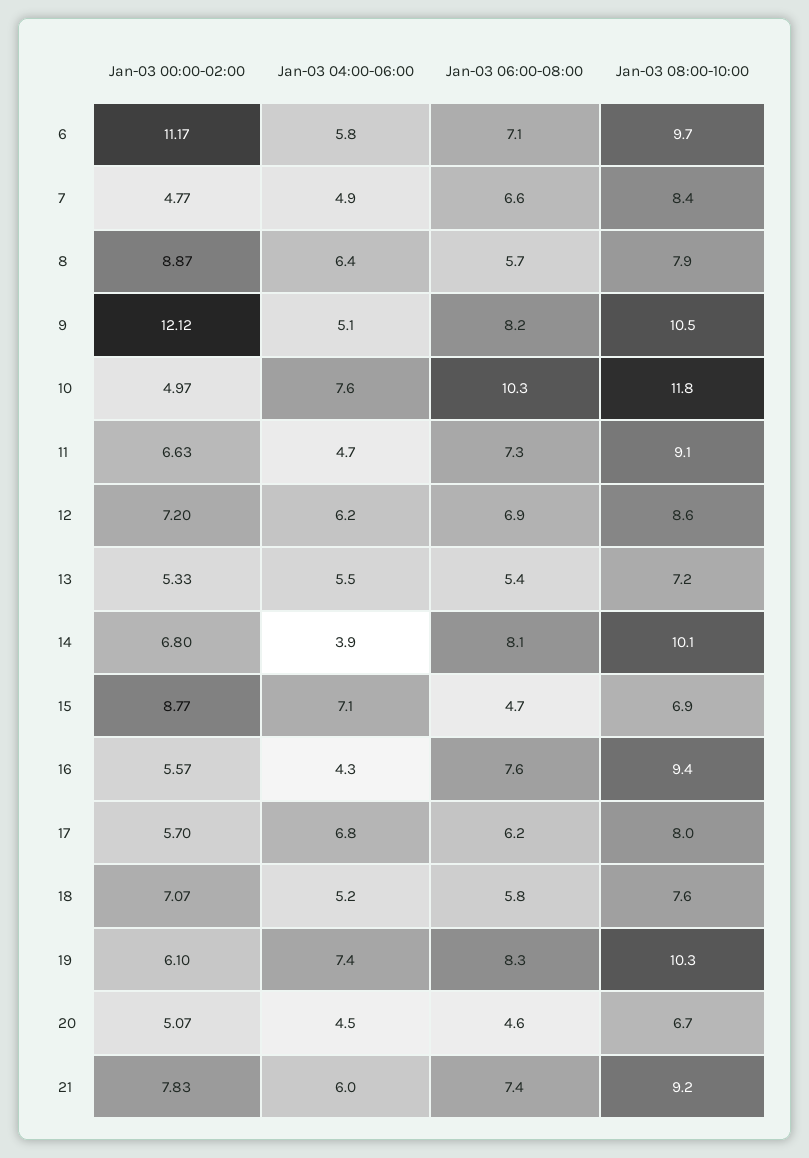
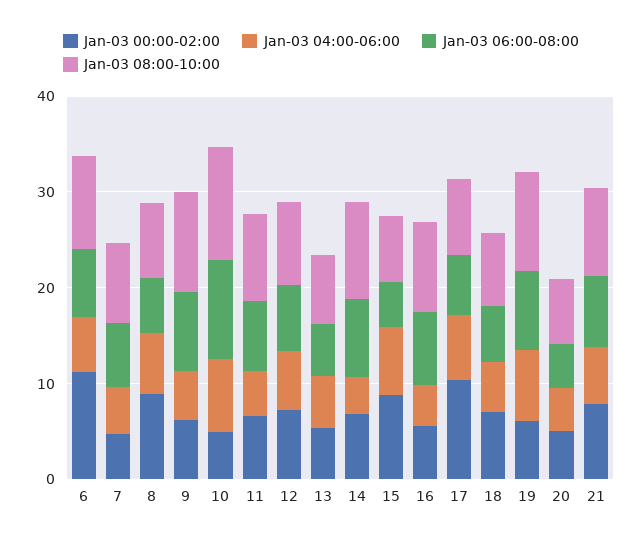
  {
    "Jan-03 00:00-02:00": {
      "6": 11.17,
      "7": 4.77,
      "8": 8.87,
-     "9": 12.12,
+     "9": 6,
      "10": 4.97,
      "11": 6.63,
      "12": 7.2,
      "13": 5.33,
      "14": 6.8,
      "15": 8.77,
      "16": 5.57,
-     "17": 5.7,
+     "17": 10,
      "18": 7.07,
      "19": 6.1,
      "20": 5.07,
      "21": 7.83
    },
    "Jan-03 04:00-06:00": {
      "6": 5.8,
      "7": 4.9,
      "8": 6.4,
      "9": 5.1,
      "10": 7.6,
      "11": 4.7,
      "12": 6.2,
      "13": 5.5,
      "14": 3.9,
      "15": 7.1,
      "16": 4.3,
      "17": 6.8,
      "18": 5.2,
      "19": 7.4,
      "20": 4.5,
      "21": 6
    },
    "Jan-03 06:00-08:00": {
      "6": 7.1,
      "7": 6.6,
      "8": 5.7,
      "9": 8.2,
      "10": 10.3,
      "11": 7.3,
      "12": 6.9,
      "13": 5.4,
      "14": 8.1,
      "15": 4.7,
      "16": 7.6,
      "17": 6.2,
      "18": 5.8,
      "19": 8.3,
      "20": 4.6,
      "21": 7.4
    },
    "Jan-03 08:00-10:00": {
      "6": 9.7,
      "7": 8.4,
      "8": 7.9,
      "9": 10.5,
      "10": 11.8,
      "11": 9.1,
      "12": 8.6,
      "13": 7.2,
      "14": 10.1,
      "15": 6.9,
      "16": 9.4,
      "17": 8,
      "18": 7.6,
      "19": 10.3,
      "20": 6.7,
      "21": 9.2
    }
  }

